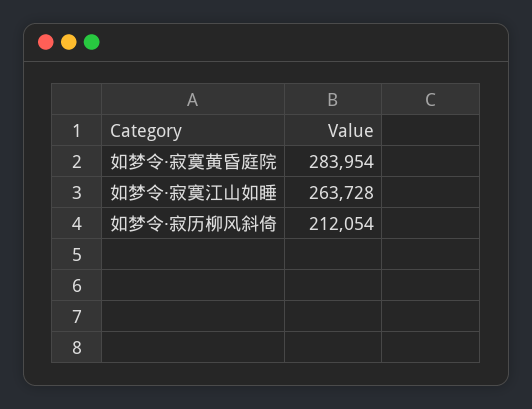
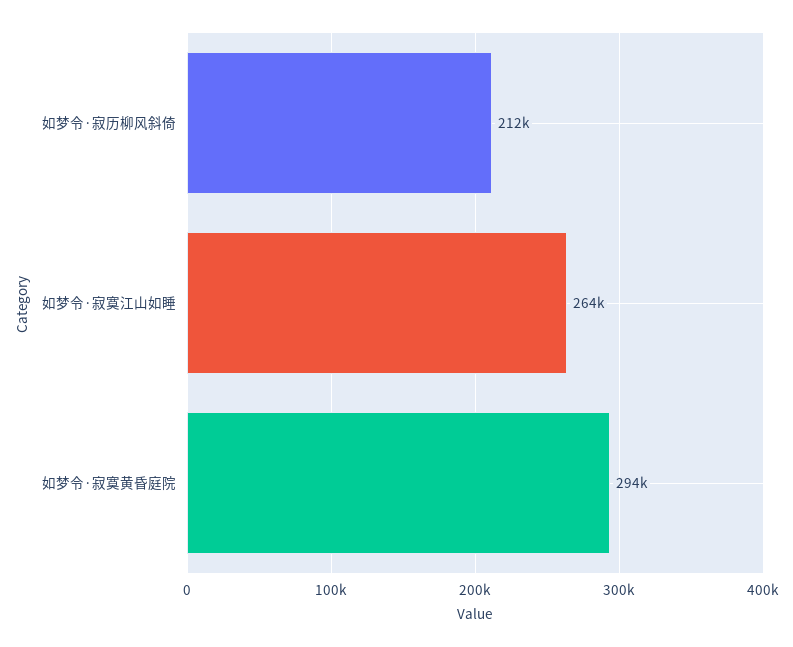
  {
-   "如梦令·寂寞黄昏庭院": 283954,
+   "如梦令·寂寞黄昏庭院": 294000,
    "如梦令·寂寞江山如睡": 263728,
    "如梦令·寂历柳风斜倚": 212054
  }

